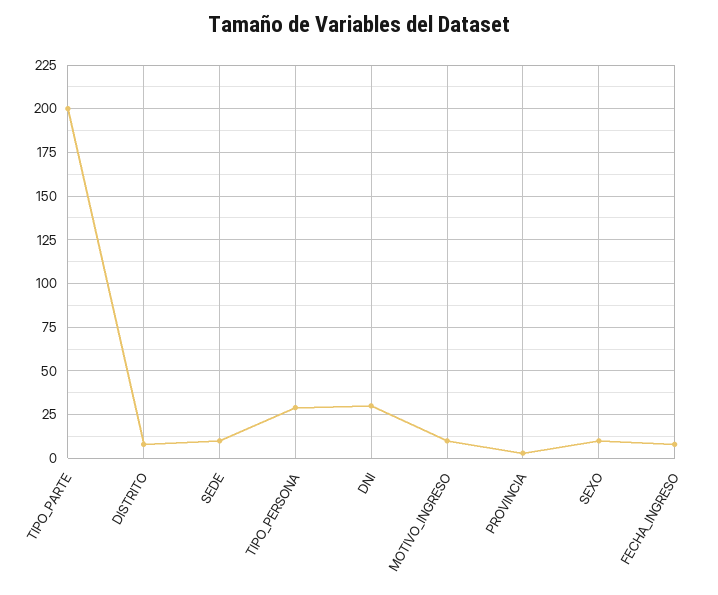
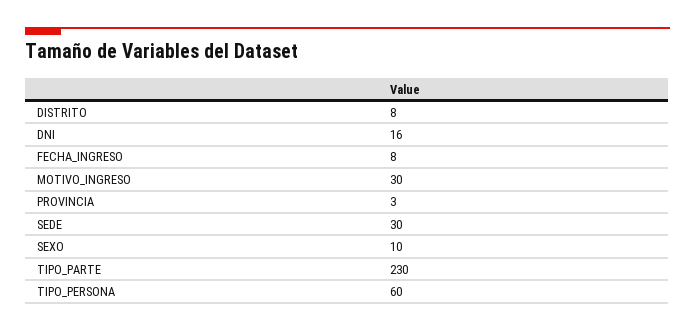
  {
-   "TIPO_PARTE": 200,
+   "TIPO_PARTE": 230,
    "DISTRITO": 8,
-   "SEDE": 10,
+   "SEDE": 30,
-   "TIPO_PERSONA": 30,
+   "TIPO_PERSONA": 60,
-   "DNI": 30,
+   "DNI": 16,
-   "MOTIVO_INGRESO": 10,
+   "MOTIVO_INGRESO": 30,
    "PROVINCIA": 3,
    "SEXO": 10,
    "FECHA_INGRESO": 8
  }

